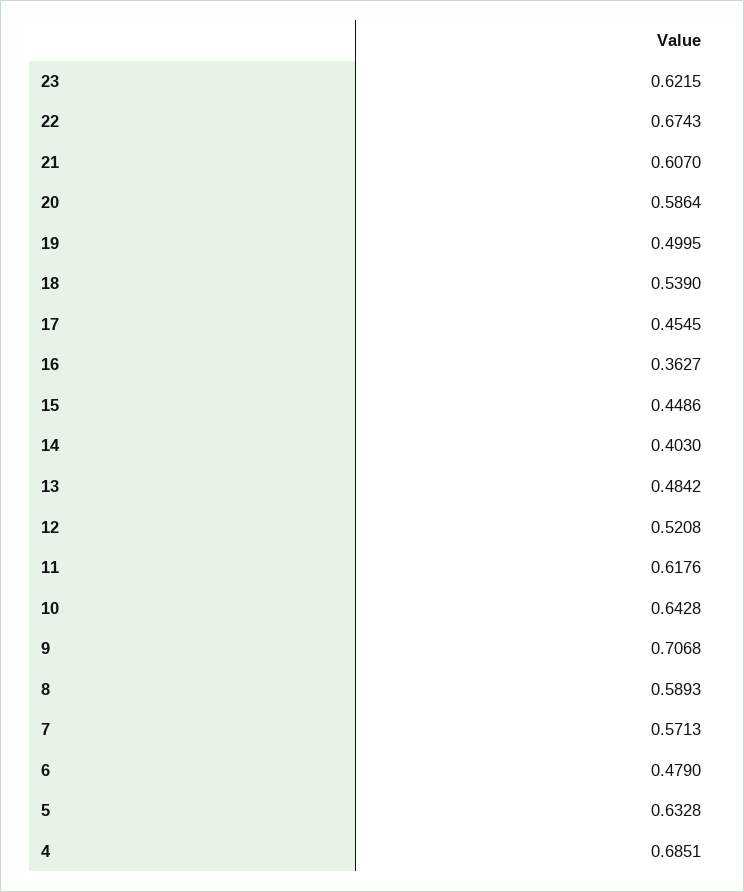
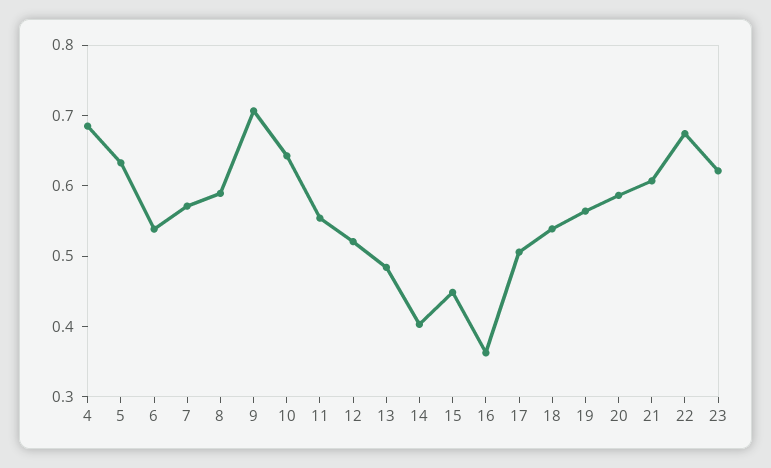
  {
    "23": 0.6215,
    "22": 0.6743,
    "21": 0.607,
    "20": 0.5864,
-   "19": 0.4995,
+   "19": 0.56,
    "18": 0.539,
-   "17": 0.4545,
+   "17": 0.5,
    "16": 0.3627,
    "15": 0.4486,
    "14": 0.403,
    "13": 0.4842,
    "12": 0.5208,
-   "11": 0.6176,
+   "11": 0.56,
    "10": 0.6428,
    "9": 0.7068,
    "8": 0.5893,
    "7": 0.5713,
-   "6": 0.479,
+   "6": 0.54,
    "5": 0.6328,
    "4": 0.6851
  }

